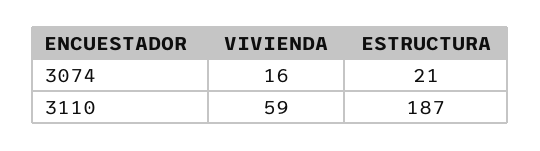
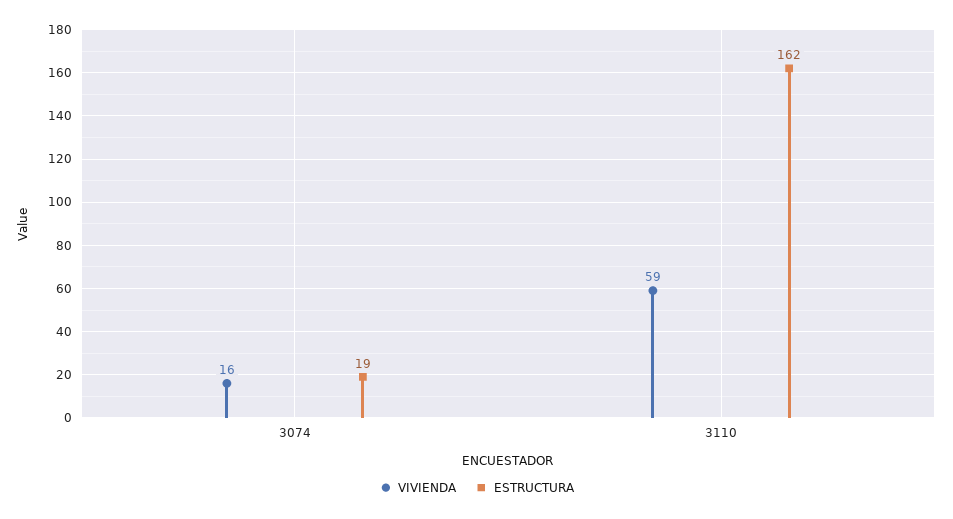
  {
    "VIVIENDA": {
      "3074": 16,
      "3110": 59
    },
    "ESTRUCTURA": {
-     "3074": 21,
+     "3074": 19,
-     "3110": 187
+     "3110": 162
    }
  }

